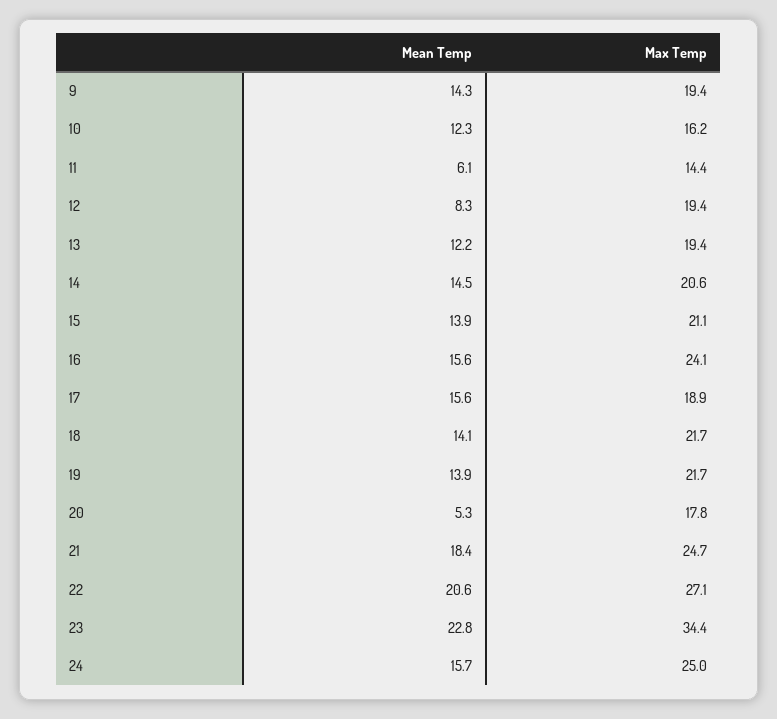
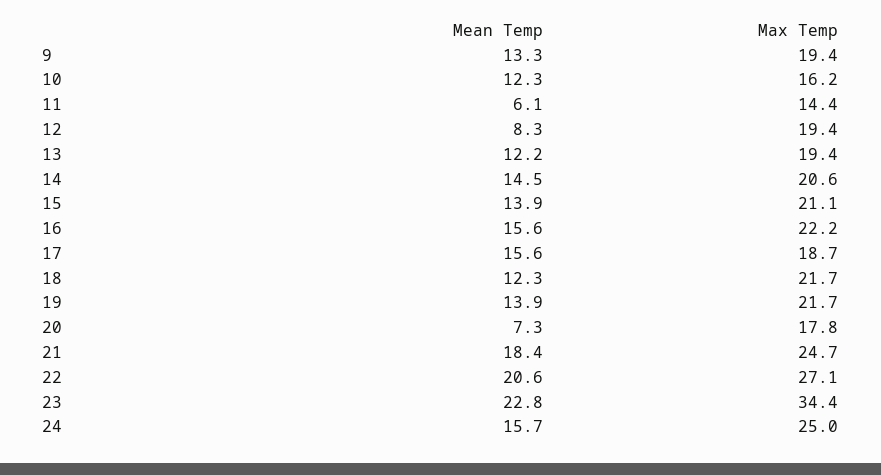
  {
    "Mean Temp": {
-     "9": 14.3,
+     "9": 13.3,
      "10": 12.3,
      "11": 6.1,
      "12": 8.3,
      "13": 12.2,
      "14": 14.5,
      "15": 13.9,
      "16": 15.6,
      "17": 15.6,
-     "18": 14.1,
+     "18": 12.3,
      "19": 13.9,
-     "20": 5.3,
+     "20": 7.3,
      "21": 18.4,
      "22": 20.6,
      "23": 22.8,
      "24": 15.7
    },
    "Max Temp": {
      "9": 19.4,
      "10": 16.2,
      "11": 14.4,
      "12": 19.4,
      "13": 19.4,
      "14": 20.6,
      "15": 21.1,
-     "16": 24.1,
+     "16": 22.2,
-     "17": 18.9,
+     "17": 18.7,
      "18": 21.7,
      "19": 21.7,
      "20": 17.8,
      "21": 24.7,
      "22": 27.1,
      "23": 34.4,
      "24": 25
    }
  }

